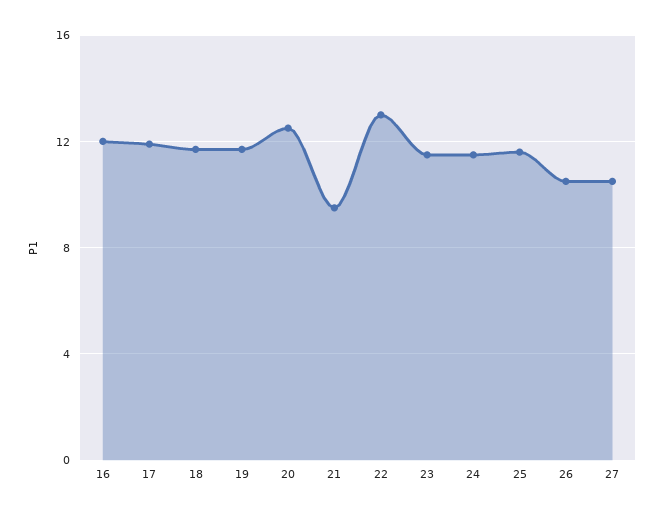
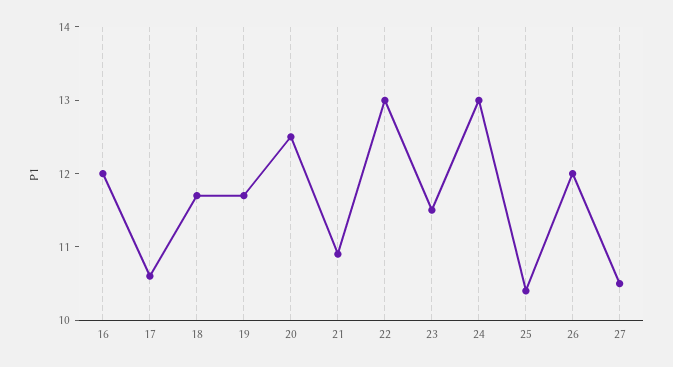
  {
    "16": 12,
-   "17": 12,
+   "17": 10.5,
    "18": 11.5,
    "19": 11.5,
    "20": 12.5,
-   "21": 9.5,
+   "21": 11,
    "22": 13,
    "23": 11.5,
-   "24": 11.5,
+   "24": 13,
-   "25": 11.5,
+   "25": 10.5,
-   "26": 10.5,
+   "26": 12,
    "27": 10.5
  }

